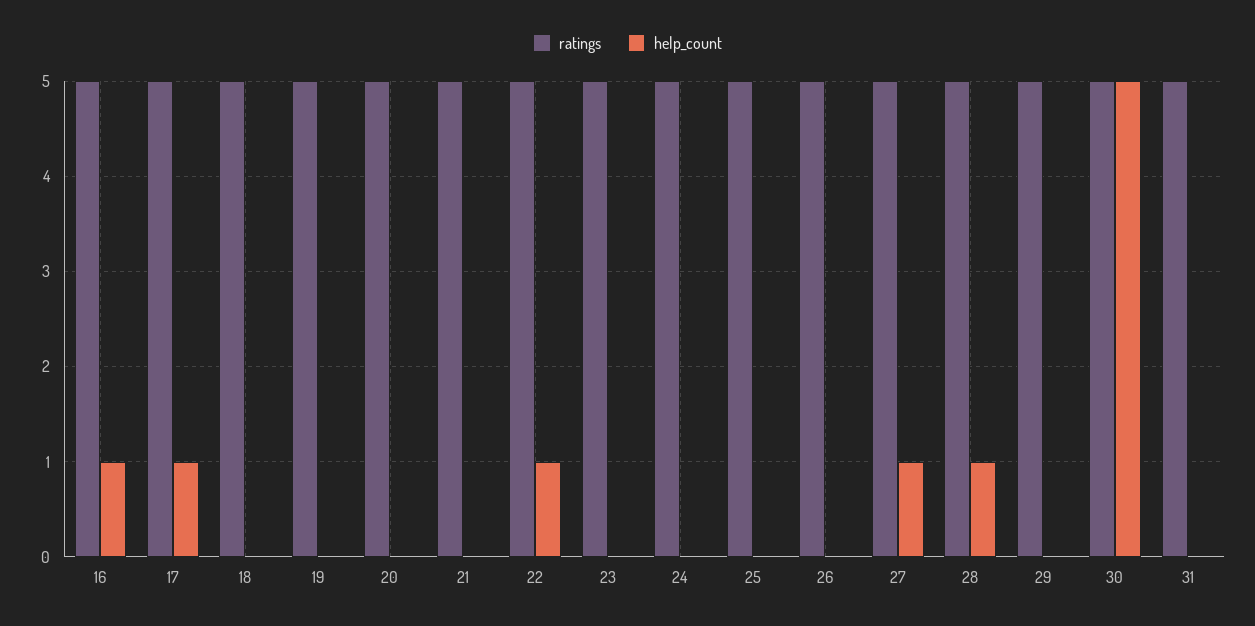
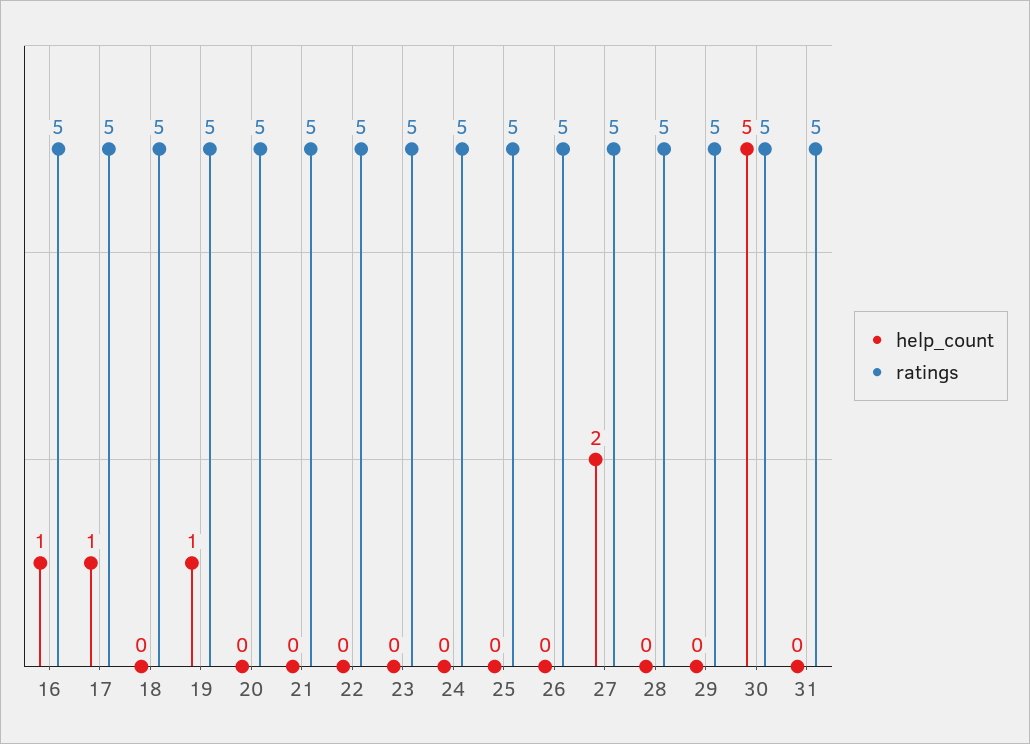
  {
    "ratings": {
      "16": 5,
      "17": 5,
      "18": 5,
      "19": 5,
      "20": 5,
      "21": 5,
      "22": 5,
      "23": 5,
      "24": 5,
      "25": 5,
      "26": 5,
      "27": 5,
      "28": 5,
      "29": 5,
      "30": 5,
      "31": 5
    },
    "help_count": {
      "16": 1,
      "17": 1,
      "18": 0,
-     "19": 0,
+     "19": 1,
      "20": 0,
      "21": 0,
-     "22": 1,
+     "22": 0,
      "23": 0,
      "24": 0,
      "25": 0,
      "26": 0,
-     "27": 1,
+     "27": 2,
-     "28": 1,
+     "28": 0,
      "29": 0,
      "30": 5,
      "31": 0
    }
  }

